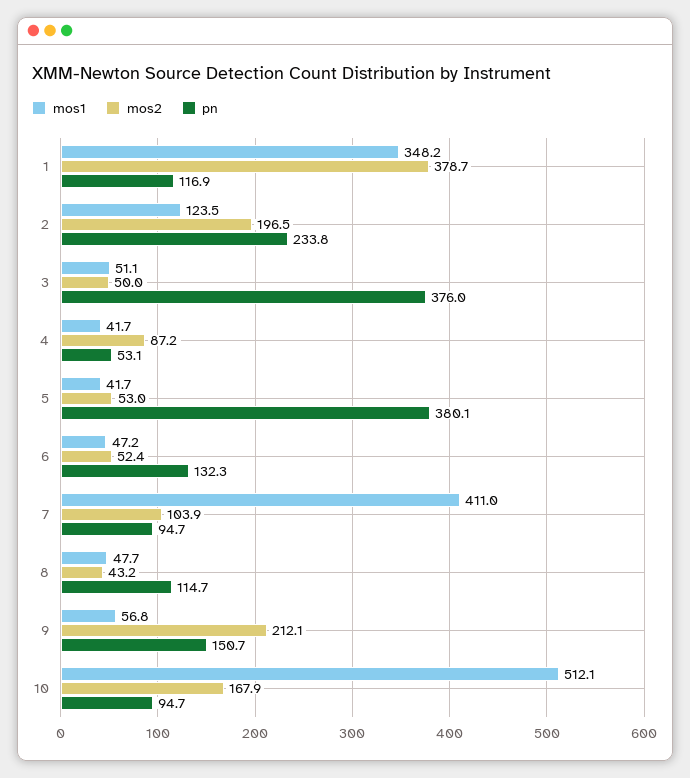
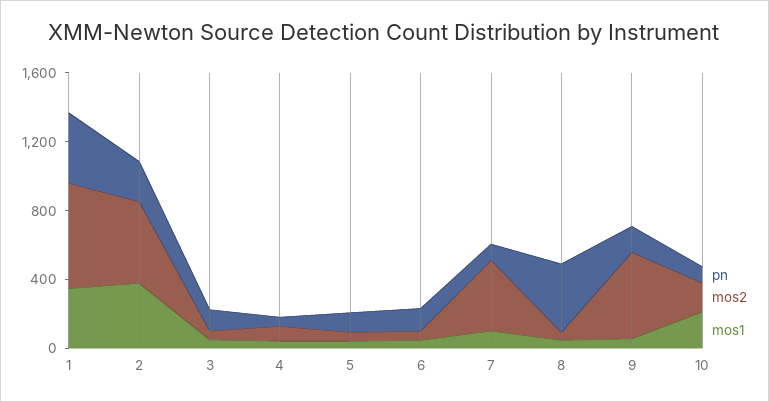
  {
    "mos1": {
      "1": 348.2,
-     "2": 123.5,
+     "2": 400,
      "3": 51.1,
      "4": 41.7,
      "5": 41.7,
      "6": 47.2,
-     "7": 411,
+     "7": 100,
      "8": 47.7,
      "9": 56.8,
-     "10": 512.1
+     "10": 200
    },
    "mos2": {
-     "1": 378.7,
+     "1": 600,
-     "2": 196.5,
+     "2": 500,
      "3": 50,
      "4": 87.2,
      "5": 53,
      "6": 52.4,
-     "7": 103.9,
+     "7": 400,
      "8": 43.2,
-     "9": 212.1,
+     "9": 500,
      "10": 167.9
    },
    "pn": {
-     "1": 116.9,
+     "1": 400,
      "2": 233.8,
-     "3": 376,
+     "3": 100,
      "4": 53.1,
-     "5": 380.1,
+     "5": 100,
      "6": 132.3,
      "7": 94.7,
-     "8": 114.7,
+     "8": 400,
      "9": 150.7,
      "10": 94.7
    }
  }

